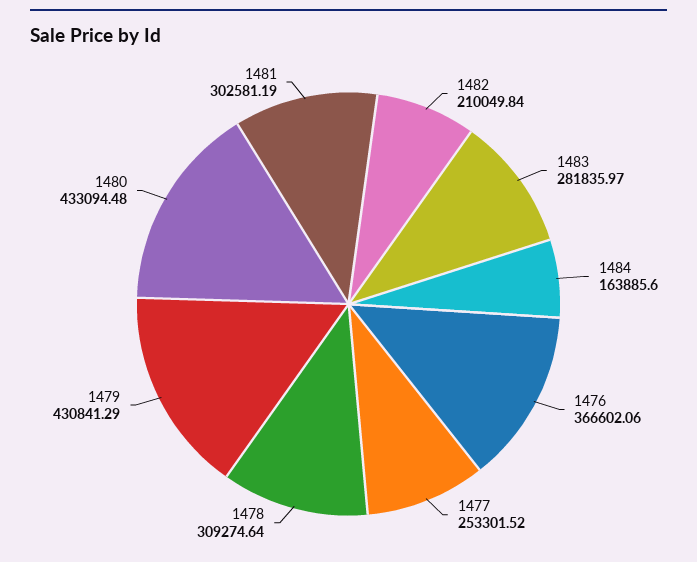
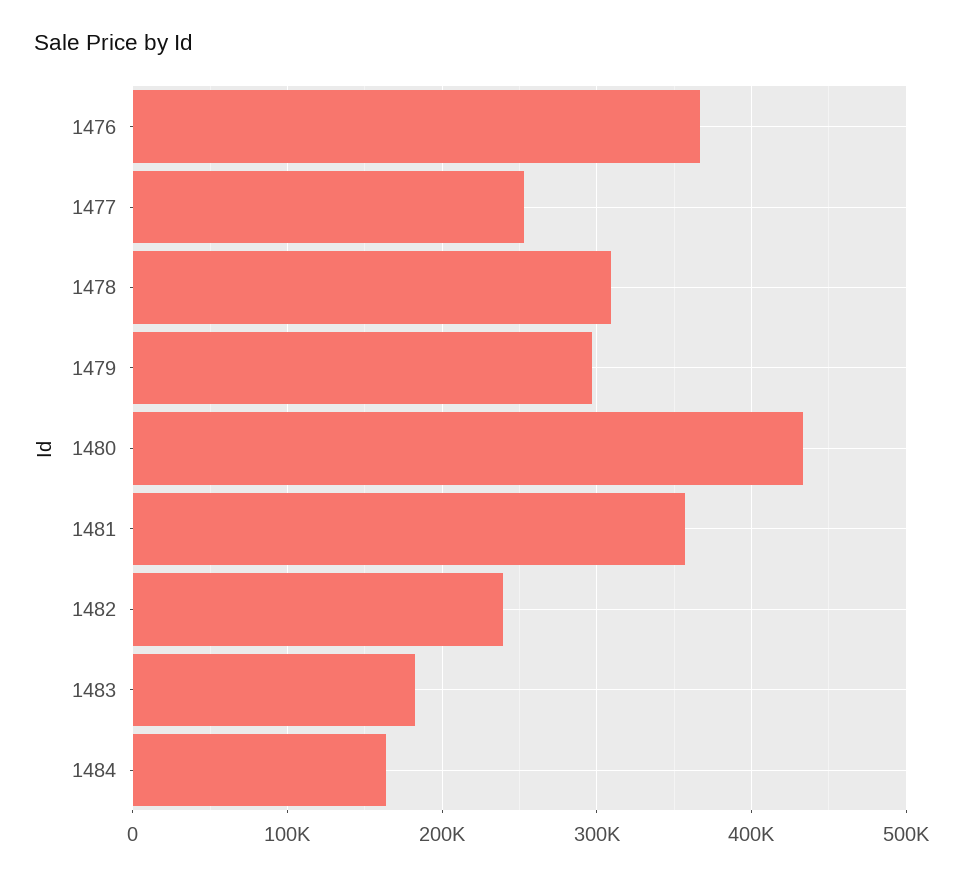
  {
-   "1482": 210049.84,
+   "1482": 240000,
-   "1483": 281835.97,
+   "1483": 180000,
    "1484": 163885.6,
    "1476": 366602.06,
    "1477": 253301.52,
    "1478": 309274.64,
-   "1479": 430841.29,
+   "1479": 300000,
    "1480": 433094.48,
-   "1481": 302581.19
+   "1481": 360000
  }

